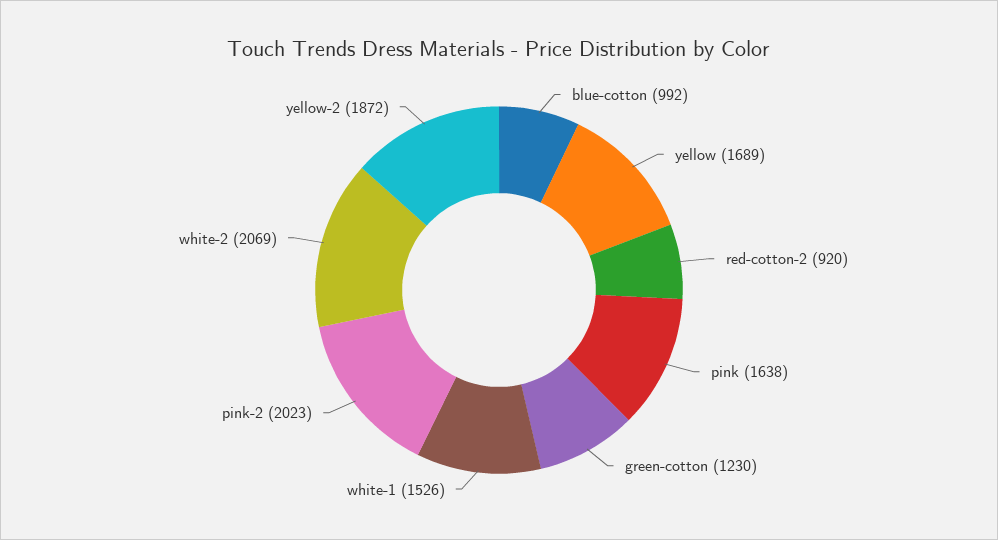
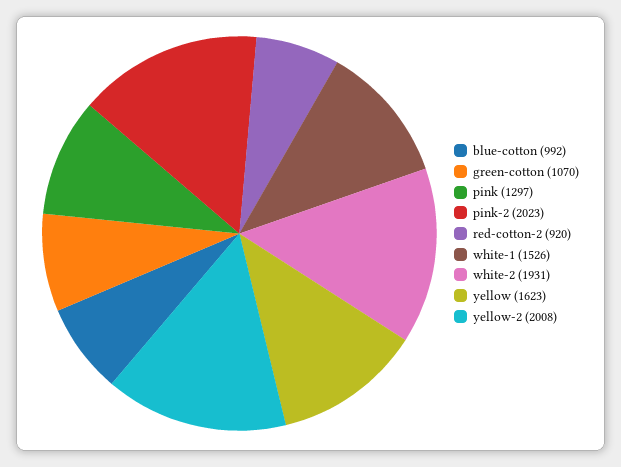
  {
    "blue-cotton": 992,
-   "yellow": 1689,
+   "yellow": 1623,
    "red-cotton-2": 920,
-   "pink": 1638,
+   "pink": 1297,
-   "green-cotton": 1230,
+   "green-cotton": 1070,
    "white-1": 1526,
    "pink-2": 2023,
-   "white-2": 2069,
+   "white-2": 1931,
-   "yellow-2": 1872
+   "yellow-2": 2008
  }

